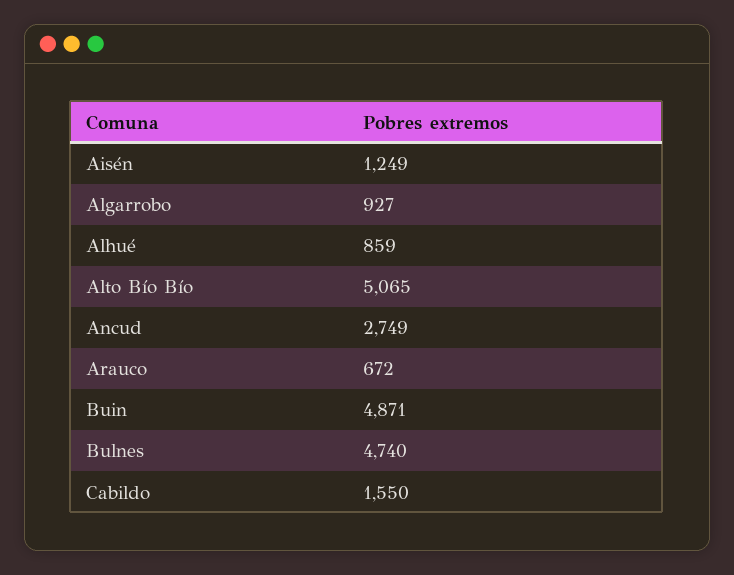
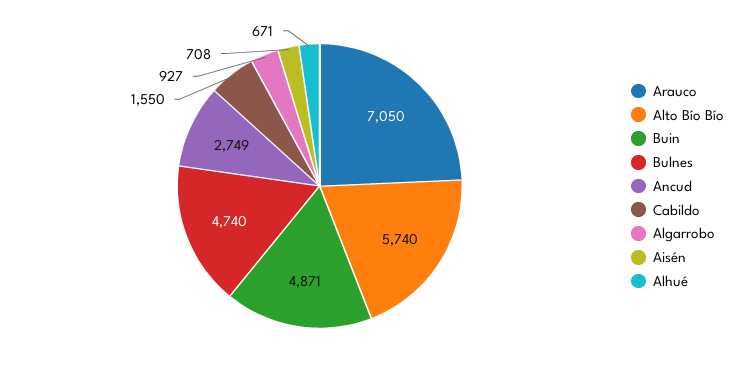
  {
-   "Aisén": 1249,
+   "Aisén": 708,
    "Algarrobo": 927,
-   "Alhué": 859,
+   "Alhué": 671,
-   "Alto Bío Bío": 5065,
+   "Alto Bío Bío": 5740,
    "Ancud": 2749,
-   "Arauco": 672,
+   "Arauco": 7050,
    "Buin": 4871,
    "Bulnes": 4740,
    "Cabildo": 1550
  }

